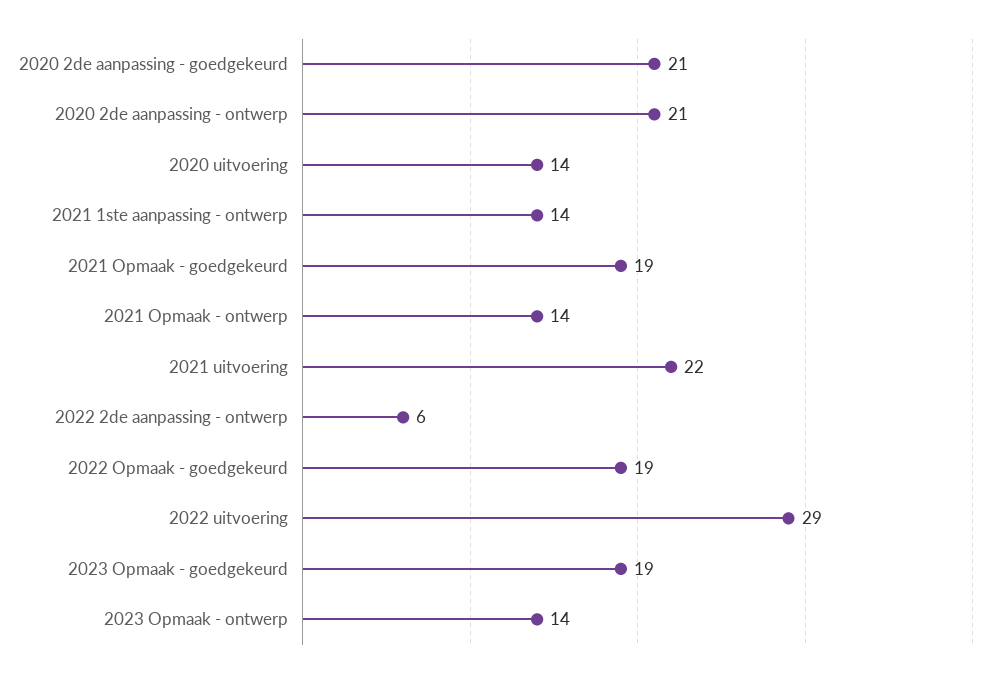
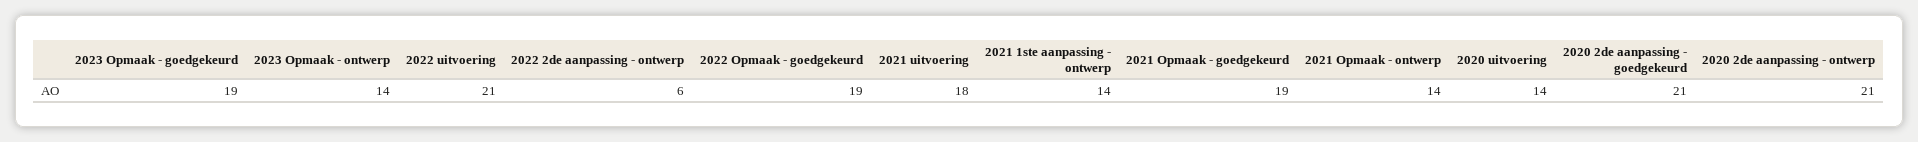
  {
    "2020 2de aanpassing - goedgekeurd": 21,
    "2020 2de aanpassing - ontwerp": 21,
    "2020 uitvoering": 14,
    "2021 1ste aanpassing - ontwerp": 14,
    "2021 Opmaak - goedgekeurd": 19,
    "2021 Opmaak - ontwerp": 14,
-   "2021 uitvoering": 22,
+   "2021 uitvoering": 18,
    "2022 2de aanpassing - ontwerp": 6,
    "2022 Opmaak - goedgekeurd": 19,
-   "2022 uitvoering": 29,
+   "2022 uitvoering": 21,
    "2023 Opmaak - goedgekeurd": 19,
    "2023 Opmaak - ontwerp": 14
  }

